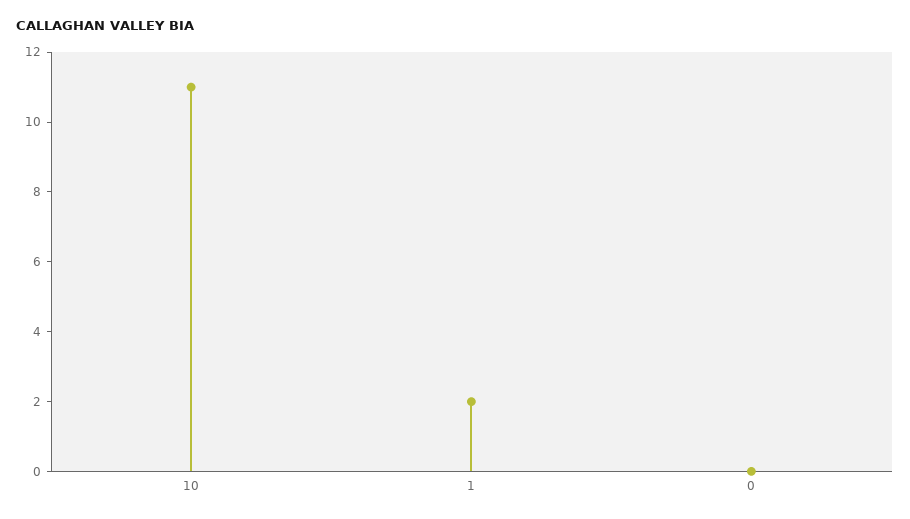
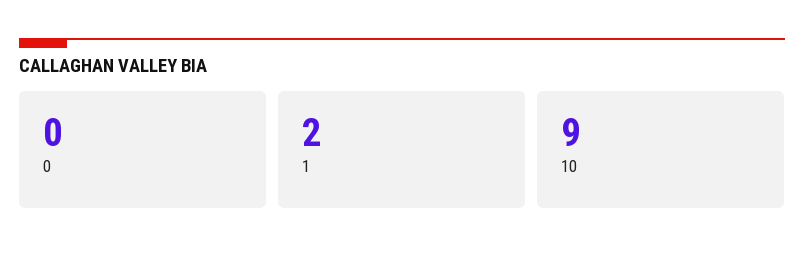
  {
-   "10": 11,
+   "10": 9,
    "1": 2,
    "0": 0
  }

